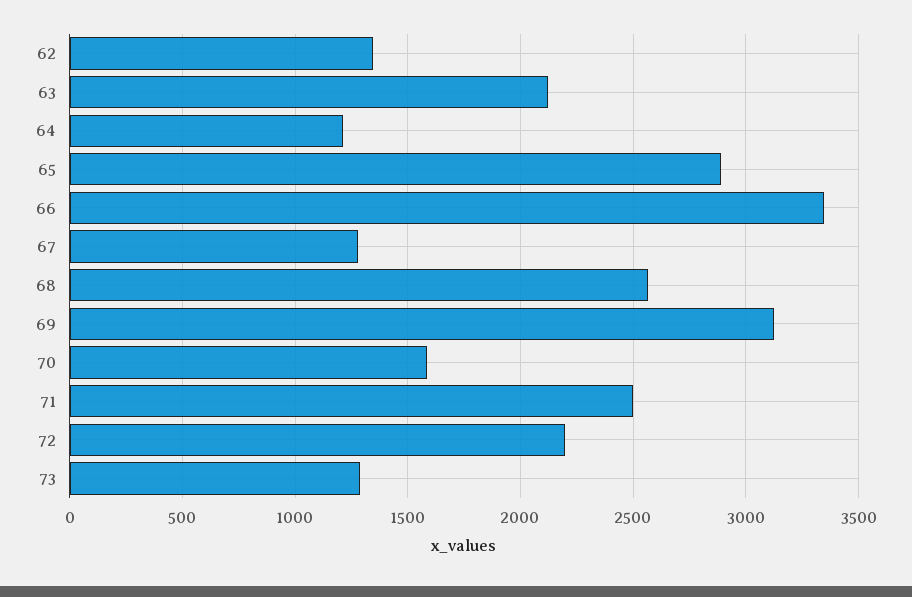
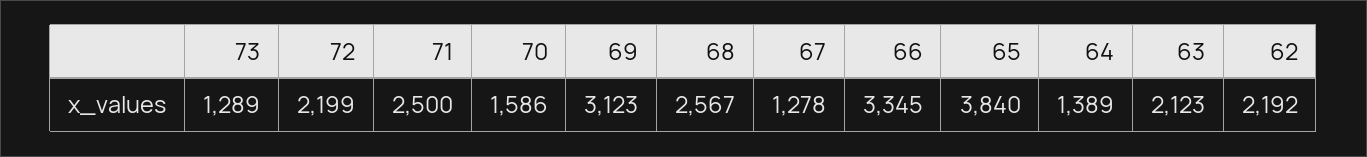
  {
-   "62": 1350,
+   "62": 2192,
    "63": 2123,
-   "64": 1200,
+   "64": 1389,
-   "65": 2900,
+   "65": 3840,
    "66": 3345,
    "67": 1278,
    "68": 2567,
    "69": 3123,
    "70": 1586,
    "71": 2500,
    "72": 2199,
    "73": 1289
  }

